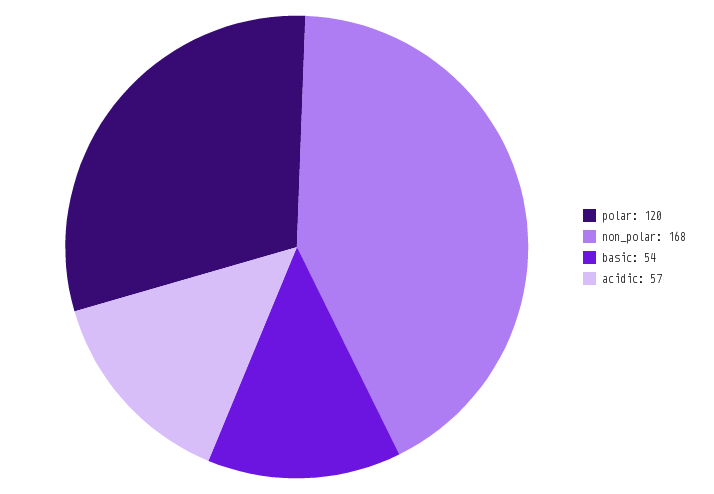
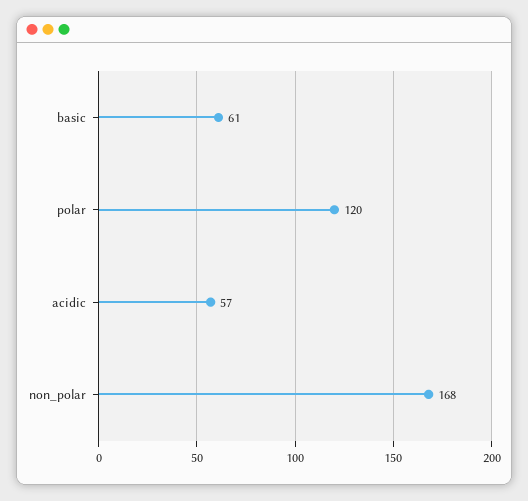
  {
    "polar": 120,
    "non_polar": 168,
-   "basic": 54,
+   "basic": 61,
    "acidic": 57
  }

